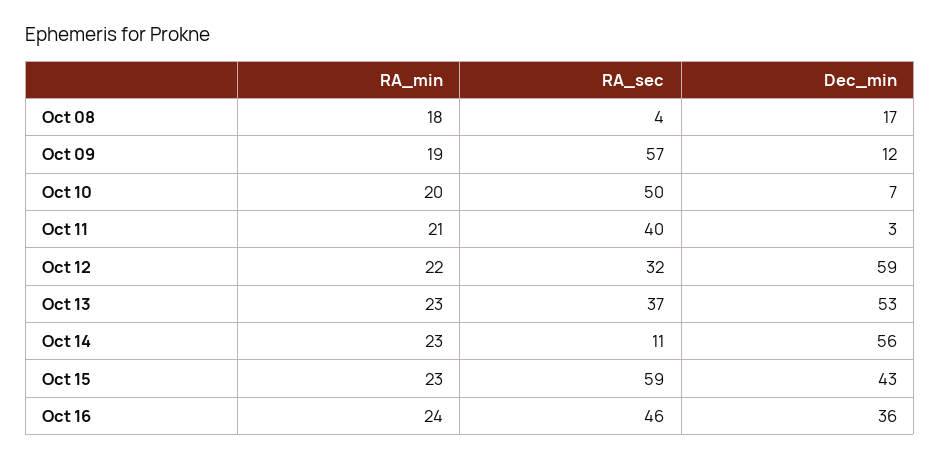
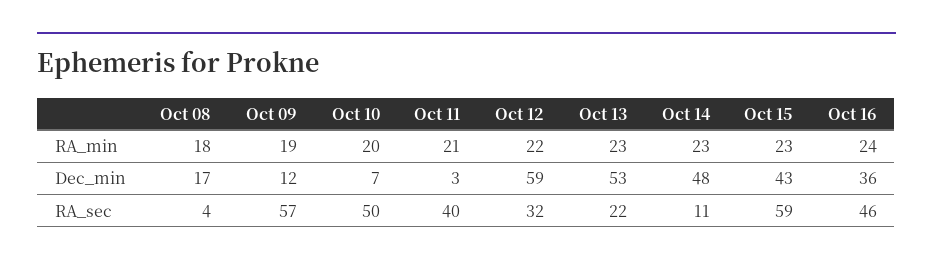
  {
    "RA_min": {
      "Oct 08": 18,
      "Oct 09": 19,
      "Oct 10": 20,
      "Oct 11": 21,
      "Oct 12": 22,
      "Oct 13": 23,
      "Oct 14": 23,
      "Oct 15": 23,
      "Oct 16": 24
    },
    "RA_sec": {
      "Oct 08": 4,
      "Oct 09": 57,
      "Oct 10": 50,
      "Oct 11": 40,
      "Oct 12": 32,
-     "Oct 13": 37,
+     "Oct 13": 22,
      "Oct 14": 11,
      "Oct 15": 59,
      "Oct 16": 46
    },
    "Dec_min": {
      "Oct 08": 17,
      "Oct 09": 12,
      "Oct 10": 7,
      "Oct 11": 3,
      "Oct 12": 59,
      "Oct 13": 53,
-     "Oct 14": 56,
+     "Oct 14": 48,
      "Oct 15": 43,
      "Oct 16": 36
    }
  }

